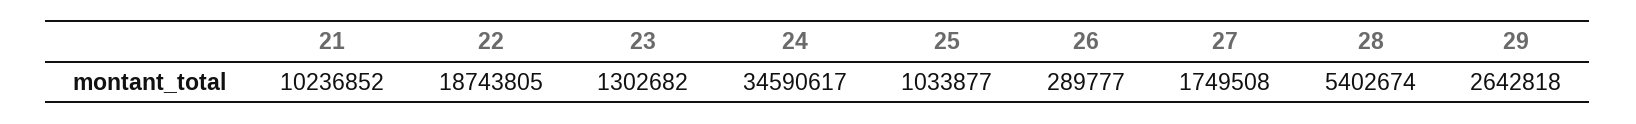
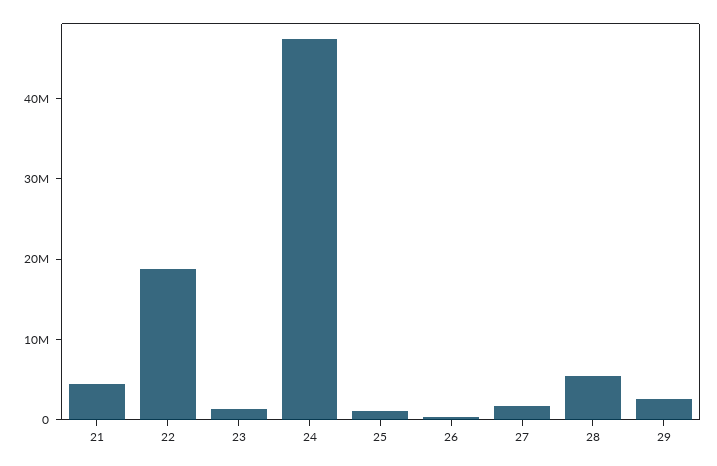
  {
-   "21": 10236852,
+   "21": 4000000,
    "22": 18743805,
    "23": 1302682,
-   "24": 34590617,
+   "24": 48000000,
    "25": 1033877,
    "26": 289777,
    "27": 1749508,
    "28": 5402674,
    "29": 2642818
  }

